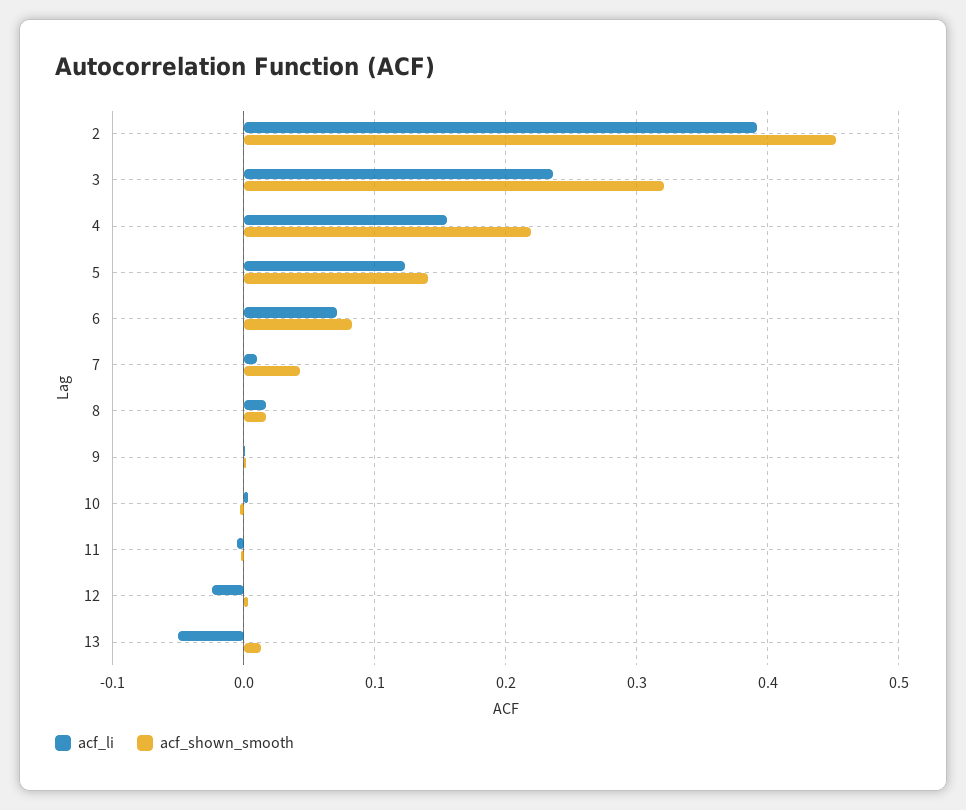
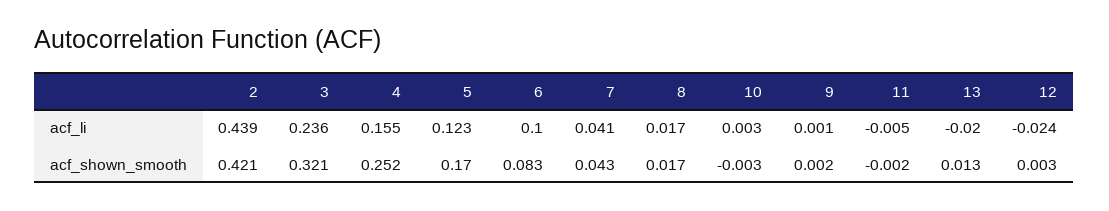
  {
    "acf_li": {
-     "2": 0.39,
+     "2": 0.439,
      "3": 0.236,
      "4": 0.155,
      "5": 0.123,
-     "6": 0.07,
+     "6": 0.1,
-     "7": 0.01,
+     "7": 0.041,
      "8": 0.017,
      "9": 0.001,
      "10": 0.003,
      "11": -0.005,
      "12": -0.024,
-     "13": -0.05
+     "13": -0.02
    },
    "acf_shown_smooth": {
-     "2": 0.45,
+     "2": 0.421,
      "3": 0.321,
-     "4": 0.22,
+     "4": 0.252,
-     "5": 0.14,
+     "5": 0.17,
      "6": 0.083,
      "7": 0.043,
      "8": 0.017,
      "9": 0.002,
      "10": -0.003,
      "11": -0.002,
      "12": 0.003,
      "13": 0.013
    }
  }

